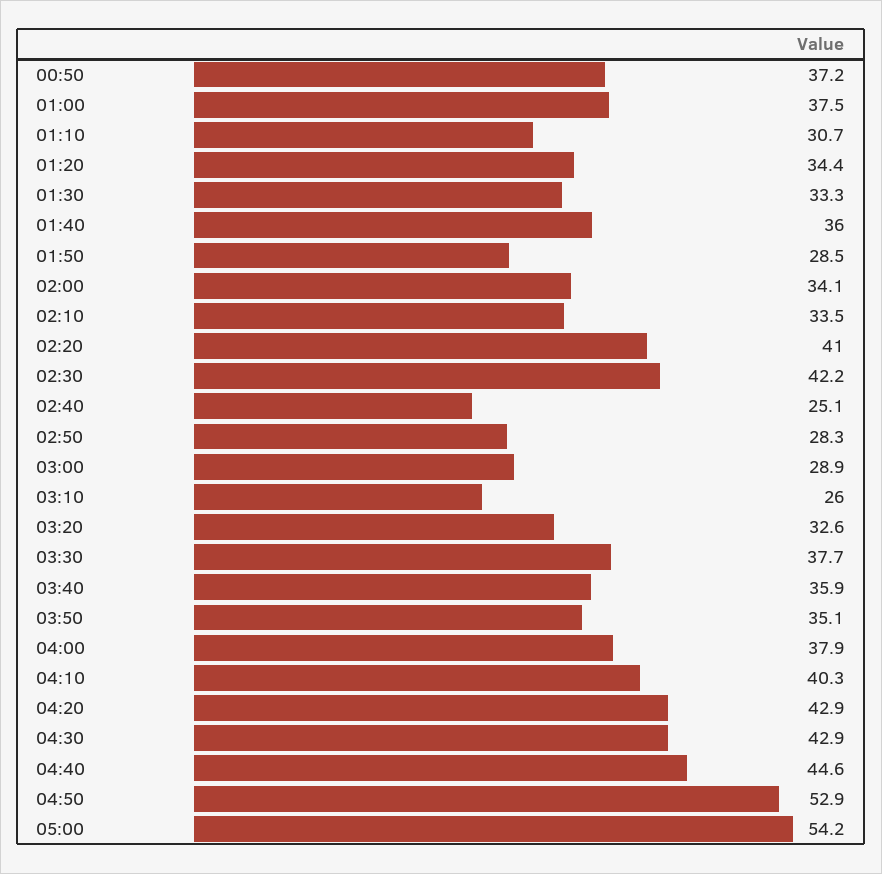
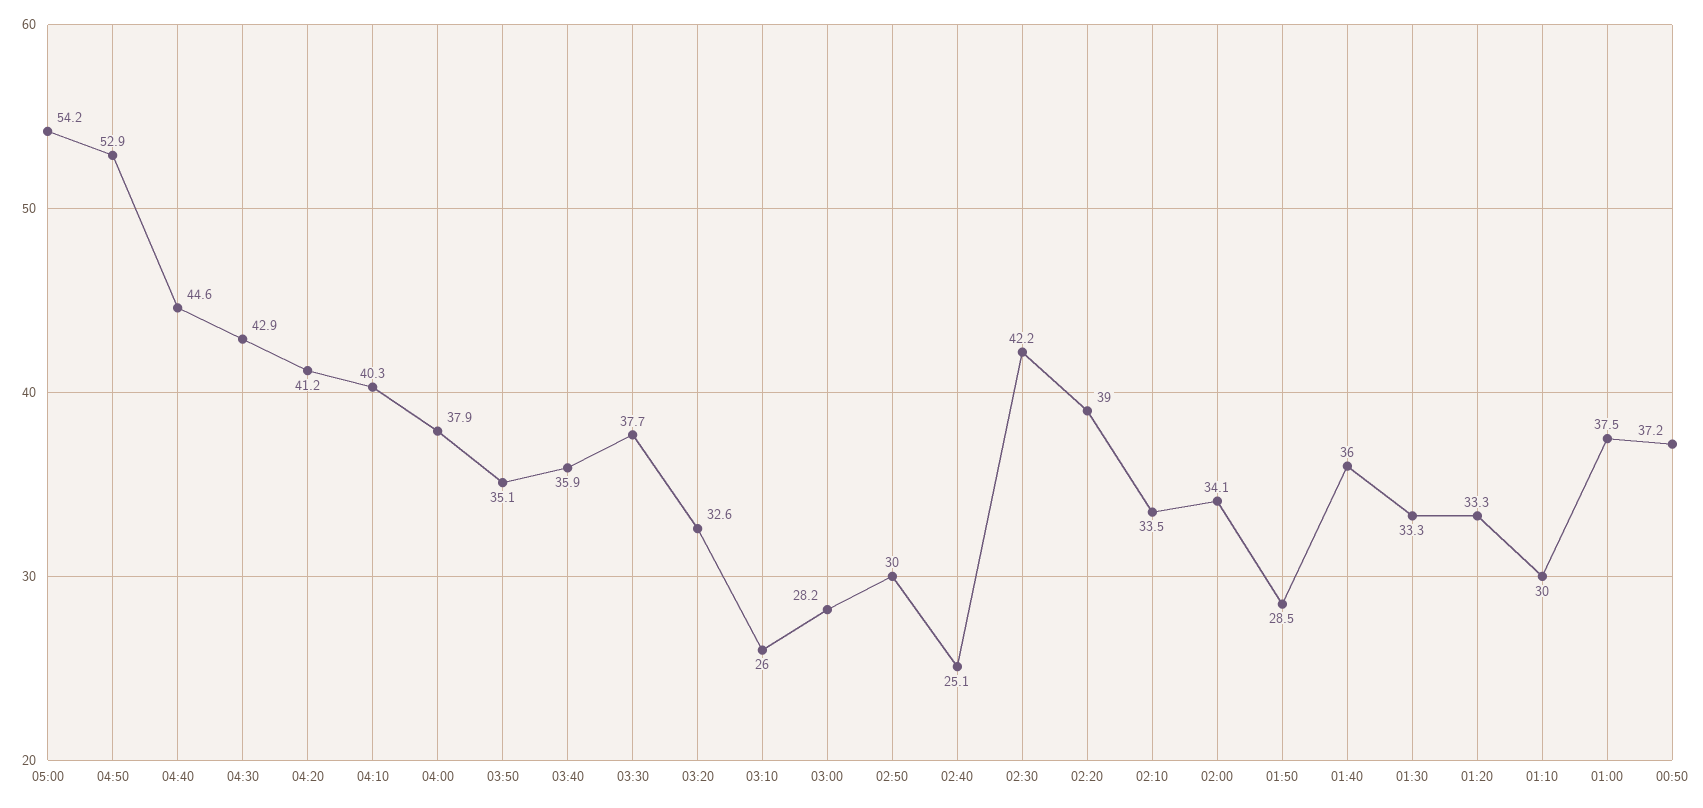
  {
    "00:50": 37.2,
    "01:00": 37.5,
-   "01:10": 30.7,
+   "01:10": 30,
-   "01:20": 34.4,
+   "01:20": 33.3,
    "01:30": 33.3,
    "01:40": 36,
    "01:50": 28.5,
    "02:00": 34.1,
    "02:10": 33.5,
-   "02:20": 41,
+   "02:20": 39,
    "02:30": 42.2,
    "02:40": 25.1,
-   "02:50": 28.3,
+   "02:50": 30,
-   "03:00": 28.9,
+   "03:00": 28.2,
    "03:10": 26,
    "03:20": 32.6,
    "03:30": 37.7,
    "03:40": 35.9,
    "03:50": 35.1,
    "04:00": 37.9,
    "04:10": 40.3,
-   "04:20": 42.9,
+   "04:20": 41.2,
    "04:30": 42.9,
    "04:40": 44.6,
    "04:50": 52.9,
    "05:00": 54.2
  }

